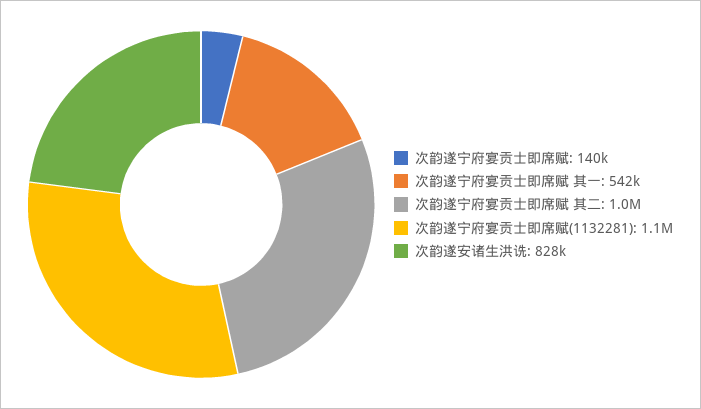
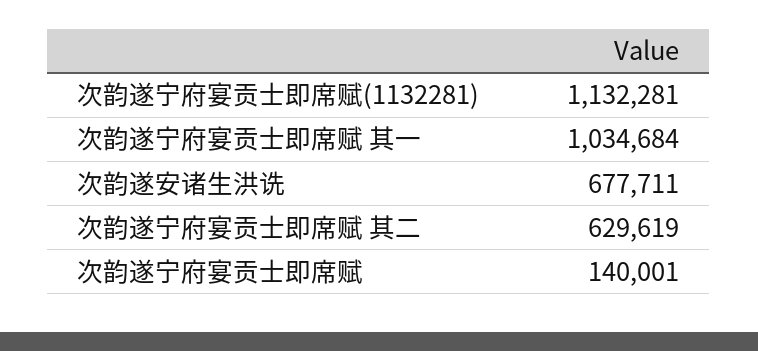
  {
    "次韵遂宁府宴贡士即席赋": 140001,
-   "次韵遂宁府宴贡士即席赋 其一": 542000,
+   "次韵遂宁府宴贡士即席赋 其一": 1034684,
-   "次韵遂宁府宴贡士即席赋 其二": 1000000,
+   "次韵遂宁府宴贡士即席赋 其二": 629619,
    "次韵遂宁府宴贡士即席赋(1132281)": 1132281,
-   "次韵遂安诸生洪诜": 828000
+   "次韵遂安诸生洪诜": 677711
  }

